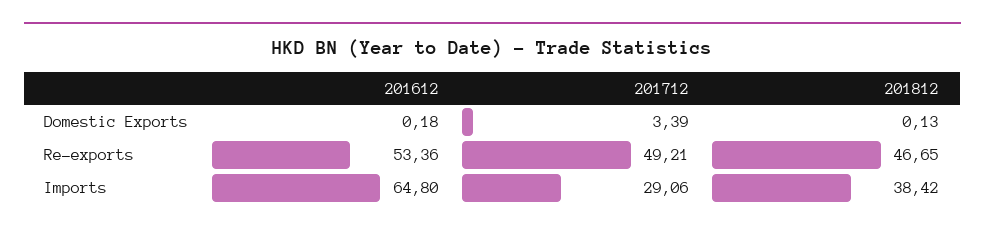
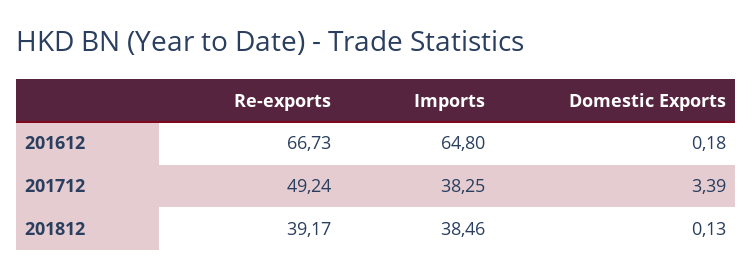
  {
    "201612": {
      "Domestic Exports": 0.18,
-     "Re-exports": 53.36,
+     "Re-exports": 66.73,
      "Imports": 64.8
    },
    "201712": {
      "Domestic Exports": 3.39,
-     "Re-exports": 49.21,
+     "Re-exports": 49.24,
-     "Imports": 29.06
+     "Imports": 38.25
    },
    "201812": {
      "Domestic Exports": 0.13,
-     "Re-exports": 46.65,
+     "Re-exports": 39.17,
-     "Imports": 38.42
+     "Imports": 38.46
    }
  }

